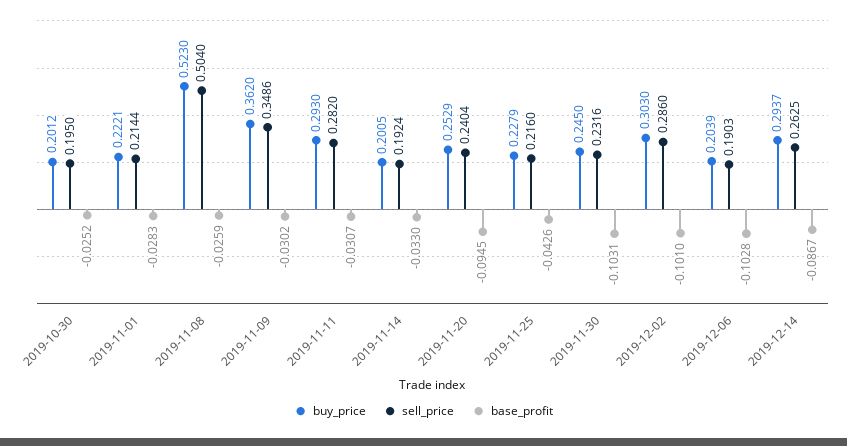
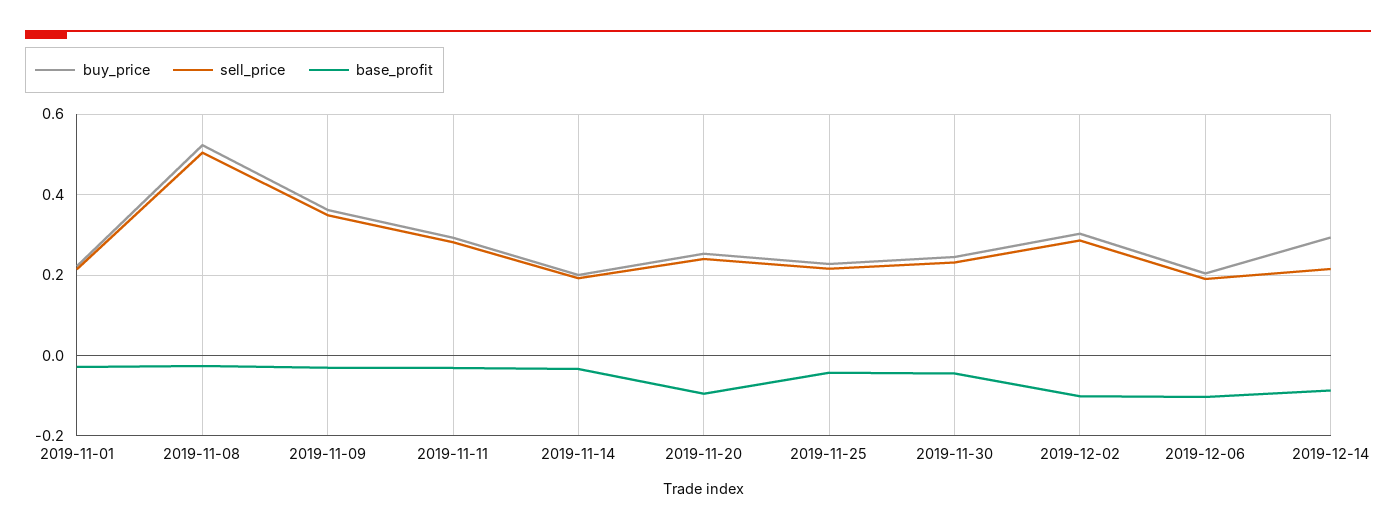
  {
    "buy_price": {
-     "2019-10-30": 0.2012,
      "2019-11-01": 0.2221,
      "2019-11-08": 0.523,
      "2019-11-09": 0.362,
      "2019-11-11": 0.293,
      "2019-11-14": 0.2005,
      "2019-11-20": 0.2529,
      "2019-11-25": 0.2279,
      "2019-11-30": 0.245,
      "2019-12-02": 0.303,
      "2019-12-06": 0.2039,
      "2019-12-14": 0.2937
    },
    "sell_price": {
-     "2019-10-30": 0.195,
      "2019-11-01": 0.2144,
      "2019-11-08": 0.504,
      "2019-11-09": 0.3486,
      "2019-11-11": 0.282,
      "2019-11-14": 0.1924,
      "2019-11-20": 0.2404,
      "2019-11-25": 0.216,
      "2019-11-30": 0.2316,
      "2019-12-02": 0.286,
      "2019-12-06": 0.1903,
-     "2019-12-14": 0.2625
+     "2019-12-14": 0.22
    },
    "base_profit": {
-     "2019-10-30": -0.0252,
      "2019-11-01": -0.0283,
      "2019-11-08": -0.0259,
      "2019-11-09": -0.0302,
      "2019-11-11": -0.0307,
      "2019-11-14": -0.033,
      "2019-11-20": -0.0945,
      "2019-11-25": -0.0426,
-     "2019-11-30": -0.1031,
+     "2019-11-30": -0.04,
      "2019-12-02": -0.101,
      "2019-12-06": -0.1028,
      "2019-12-14": -0.0867
    }
  }

